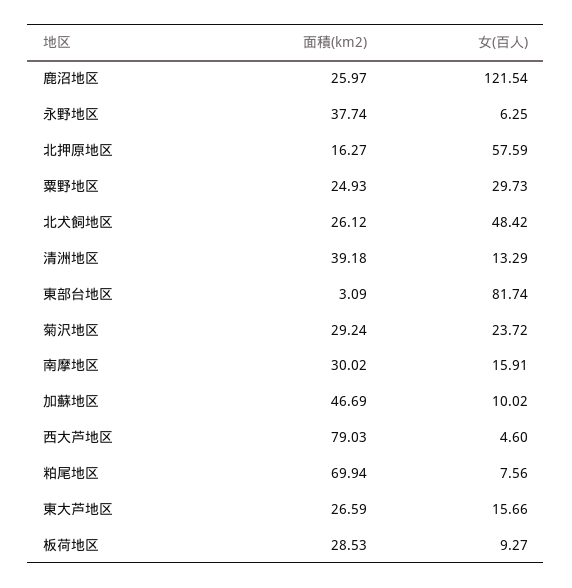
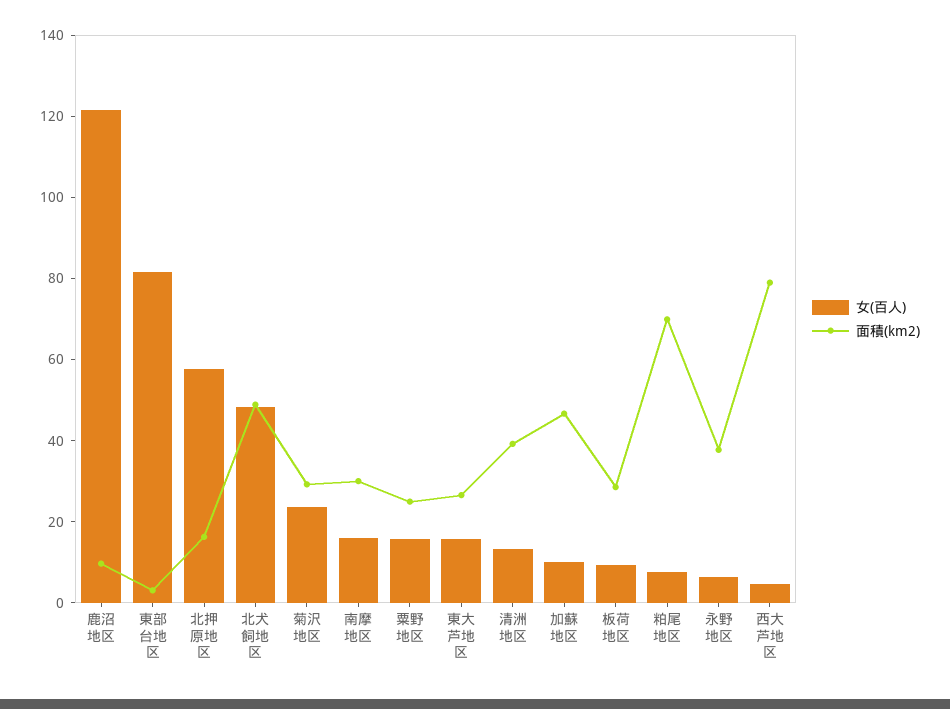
  {
    "面積(km2)": {
-     "鹿沼地区": 25.97,
+     "鹿沼地区": 10,
      "永野地区": 37.74,
      "北押原地区": 16.27,
      "粟野地区": 24.93,
-     "北犬飼地区": 26.12,
+     "北犬飼地区": 50,
      "清洲地区": 39.18,
      "東部台地区": 3.09,
      "菊沢地区": 29.24,
      "南摩地区": 30.02,
      "加蘇地区": 46.69,
      "西大芦地区": 79.03,
      "粕尾地区": 69.94,
      "東大芦地区": 26.59,
      "板荷地区": 28.53
    },
    "女(百人)": {
      "鹿沼地区": 121.54,
      "永野地区": 6.25,
      "北押原地区": 57.59,
-     "粟野地区": 29.73,
+     "粟野地区": 15,
      "北犬飼地区": 48.42,
      "清洲地区": 13.29,
      "東部台地区": 81.74,
      "菊沢地区": 23.72,
      "南摩地区": 15.91,
      "加蘇地区": 10.02,
      "西大芦地区": 4.6,
      "粕尾地区": 7.56,
      "東大芦地区": 15.66,
      "板荷地区": 9.27
    }
  }

